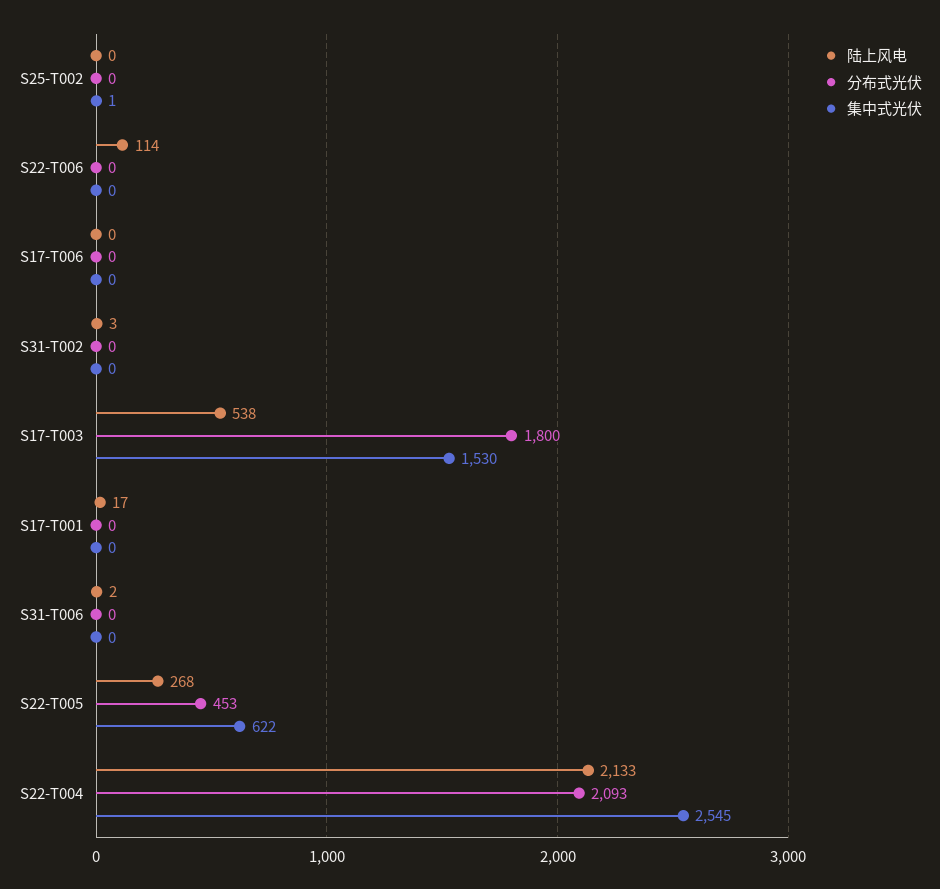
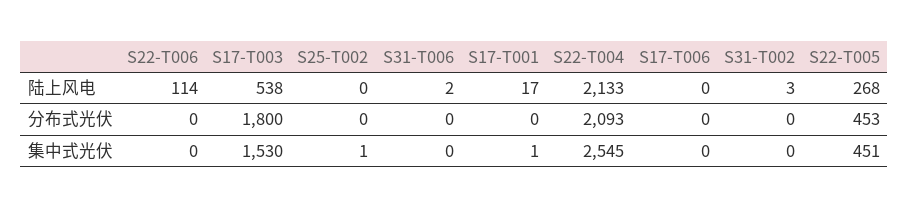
  {
    "陆上风电": {
      "S25-T002": 0,
      "S22-T006": 114,
      "S17-T006": 0,
      "S31-T002": 3,
      "S17-T003": 538,
      "S17-T001": 17,
      "S31-T006": 2,
      "S22-T005": 268,
      "S22-T004": 2133
    },
    "分布式光伏": {
      "S25-T002": 0,
      "S22-T006": 0,
      "S17-T006": 0,
      "S31-T002": 0,
      "S17-T003": 1800,
      "S17-T001": 0,
      "S31-T006": 0,
      "S22-T005": 453,
      "S22-T004": 2093
    },
    "集中式光伏": {
      "S25-T002": 1,
      "S22-T006": 0,
      "S17-T006": 0,
      "S31-T002": 0,
      "S17-T003": 1530,
-     "S17-T001": 0,
+     "S17-T001": 1,
      "S31-T006": 0,
-     "S22-T005": 622,
+     "S22-T005": 451,
      "S22-T004": 2545
    }
  }

